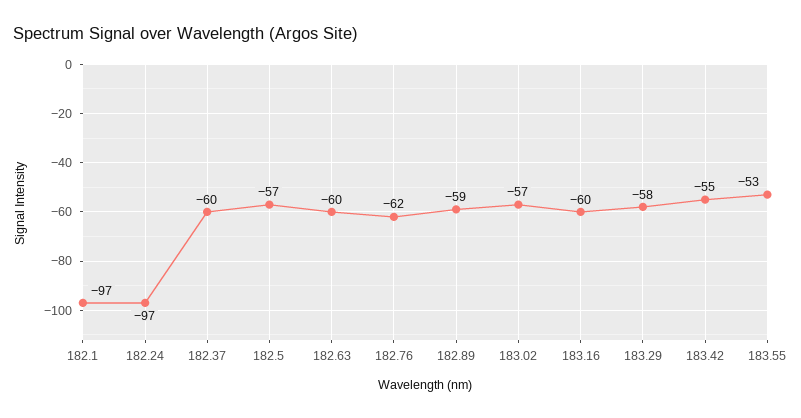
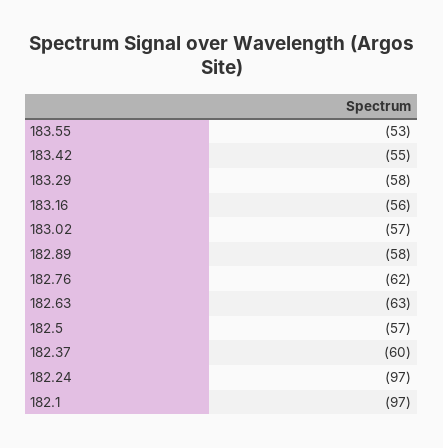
  {
    "182.1": -97,
    "182.24": -97,
    "182.37": -60,
    "182.5": -57,
-   "182.63": -60,
+   "182.63": -63,
    "182.76": -62,
-   "182.89": -59,
+   "182.89": -58,
    "183.02": -57,
-   "183.16": -60,
+   "183.16": -56,
    "183.29": -58,
    "183.42": -55,
    "183.55": -53
  }

